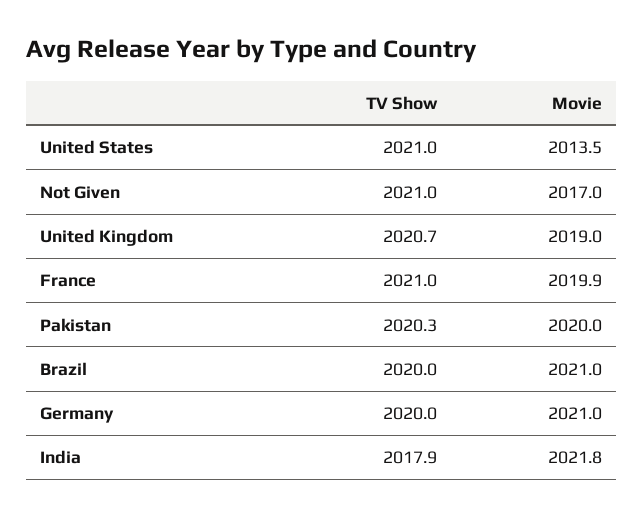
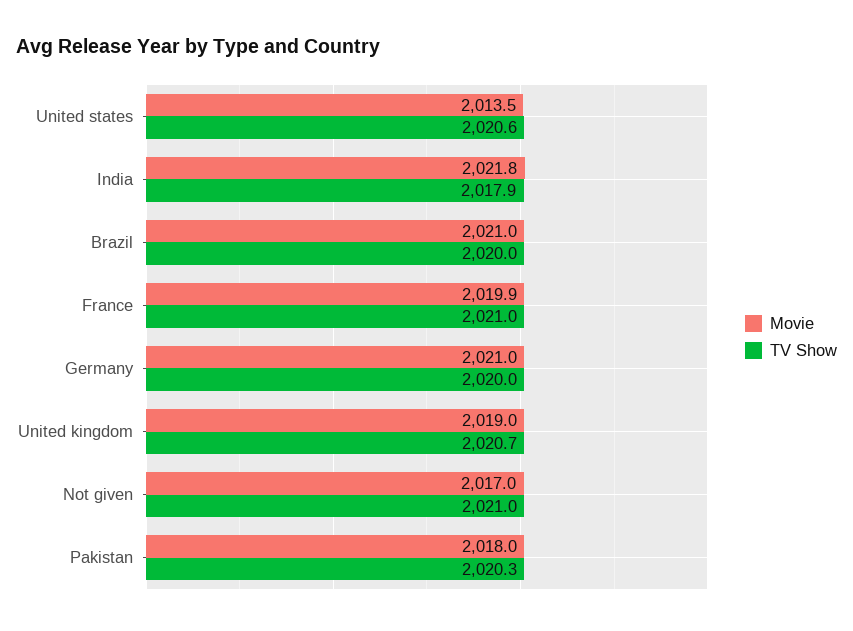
  {
    "TV Show": {
-     "United States": 2021,
+     "United States": 2020.6,
      "Not Given": 2021,
      "United Kingdom": 2020.7,
      "France": 2021,
      "Pakistan": 2020.3,
      "Brazil": 2020,
      "Germany": 2020,
      "India": 2017.9
    },
    "Movie": {
      "United States": 2013.5,
      "Not Given": 2017,
      "United Kingdom": 2019,
      "France": 2019.9,
-     "Pakistan": 2020,
+     "Pakistan": 2018,
      "Brazil": 2021,
      "Germany": 2021,
      "India": 2021.8
    }
  }

